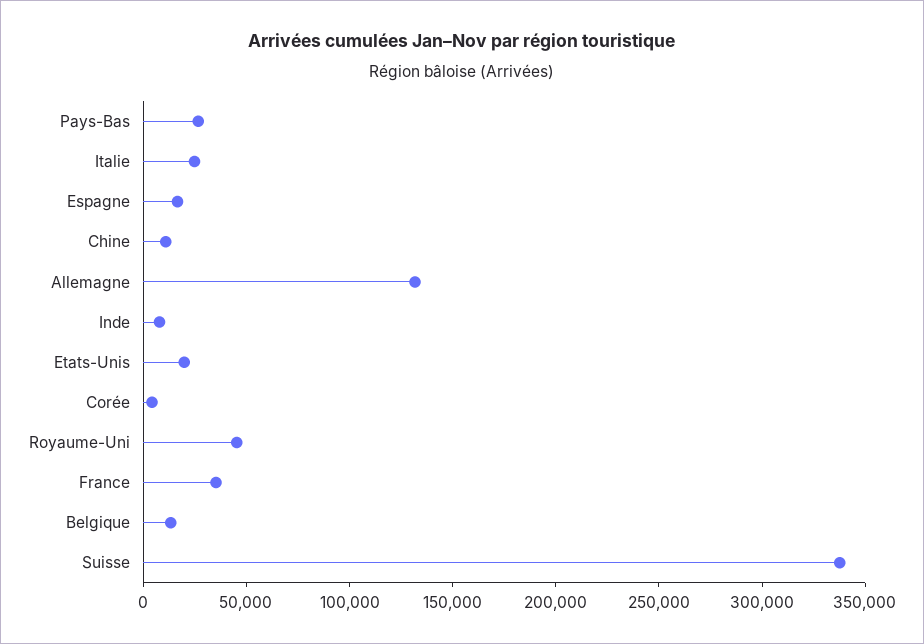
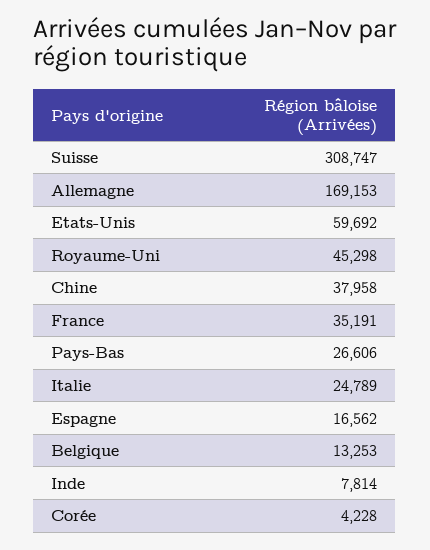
  {
    "Pays-Bas": 26606,
    "Italie": 24789,
    "Espagne": 16562,
-   "Chine": 10000,
+   "Chine": 37958,
-   "Allemagne": 130000,
+   "Allemagne": 169153,
    "Inde": 7814,
-   "Etats-Unis": 20000,
+   "Etats-Unis": 59692,
    "Corée": 4228,
    "Royaume-Uni": 45298,
    "France": 35191,
    "Belgique": 13253,
-   "Suisse": 340000
+   "Suisse": 308747
  }

